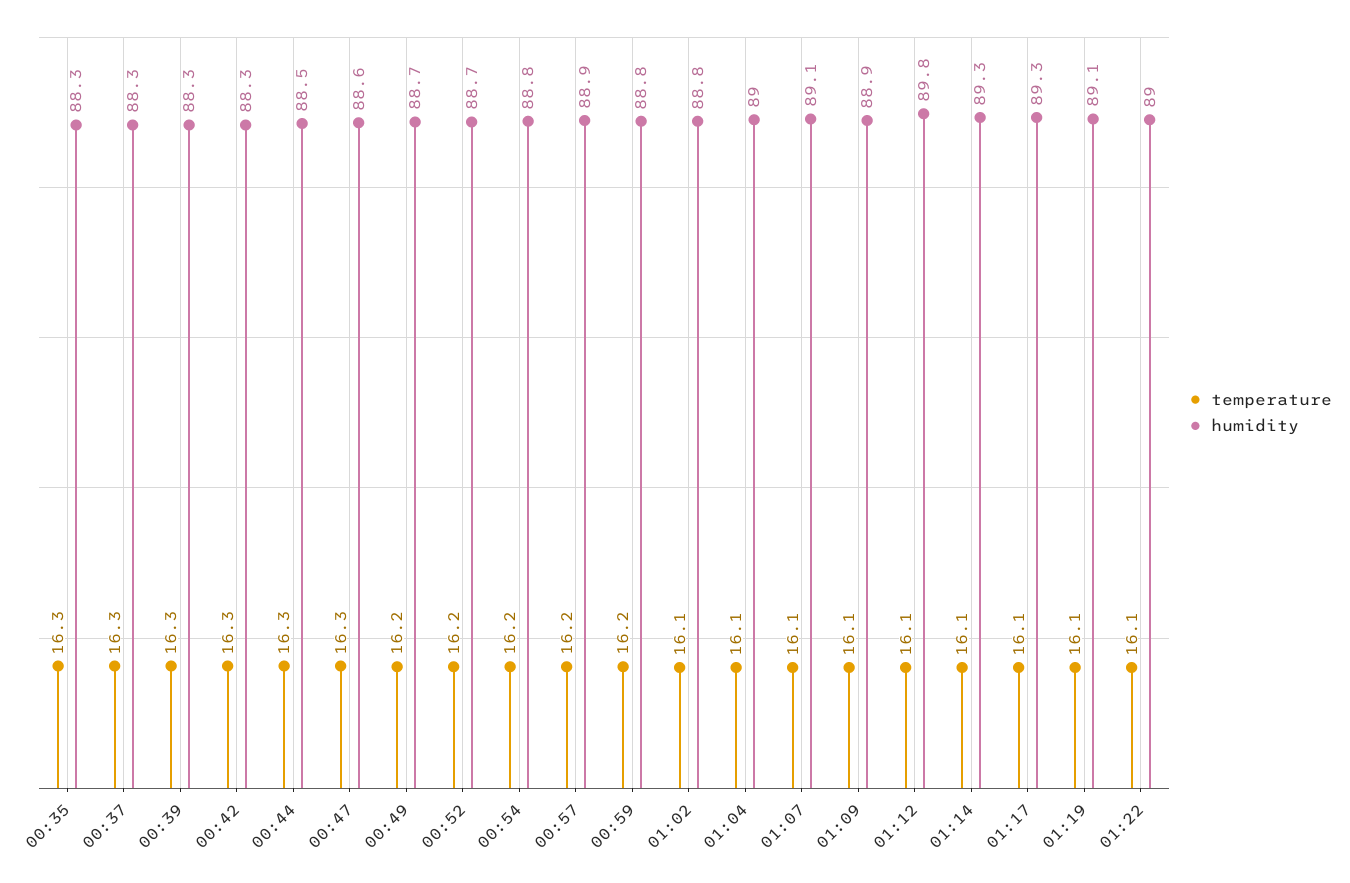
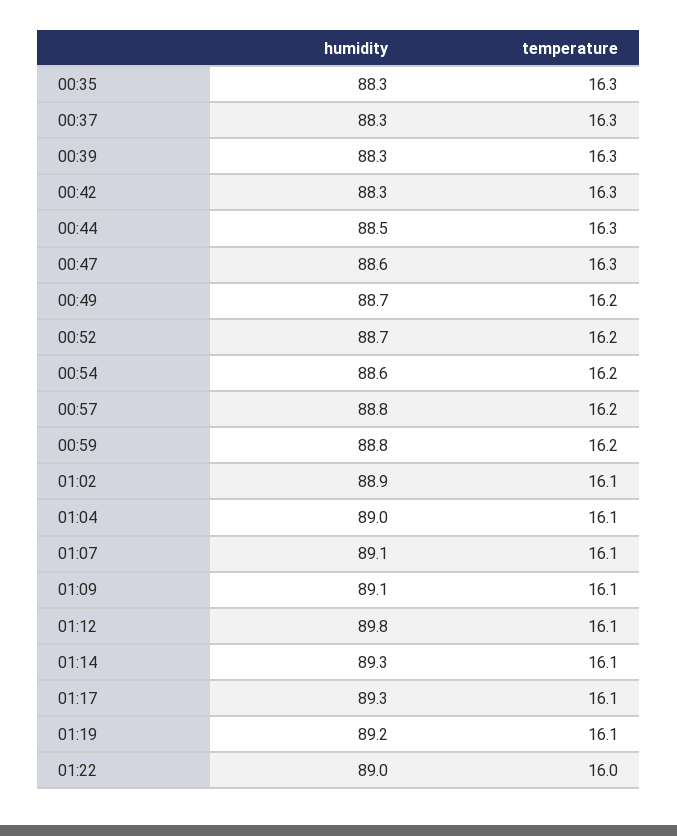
  {
    "temperature": {
      "00:35": 16.3,
      "00:37": 16.3,
      "00:39": 16.3,
      "00:42": 16.3,
      "00:44": 16.3,
      "00:47": 16.3,
      "00:49": 16.2,
      "00:52": 16.2,
      "00:54": 16.2,
      "00:57": 16.2,
      "00:59": 16.2,
      "01:02": 16.1,
      "01:04": 16.1,
      "01:07": 16.1,
      "01:09": 16.1,
      "01:12": 16.1,
      "01:14": 16.1,
      "01:17": 16.1,
      "01:19": 16.1,
-     "01:22": 16.1
+     "01:22": 16
    },
    "humidity": {
      "00:35": 88.3,
      "00:37": 88.3,
      "00:39": 88.3,
      "00:42": 88.3,
      "00:44": 88.5,
      "00:47": 88.6,
      "00:49": 88.7,
      "00:52": 88.7,
-     "00:54": 88.8,
+     "00:54": 88.6,
-     "00:57": 88.9,
+     "00:57": 88.8,
      "00:59": 88.8,
-     "01:02": 88.8,
+     "01:02": 88.9,
      "01:04": 89,
      "01:07": 89.1,
-     "01:09": 88.9,
+     "01:09": 89.1,
      "01:12": 89.8,
      "01:14": 89.3,
      "01:17": 89.3,
-     "01:19": 89.1,
+     "01:19": 89.2,
      "01:22": 89
    }
  }

